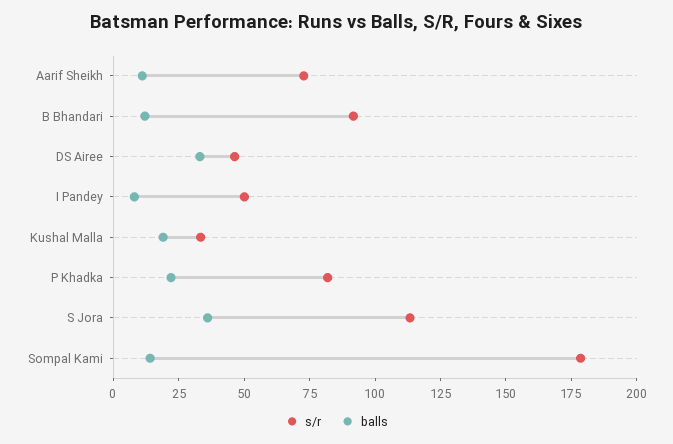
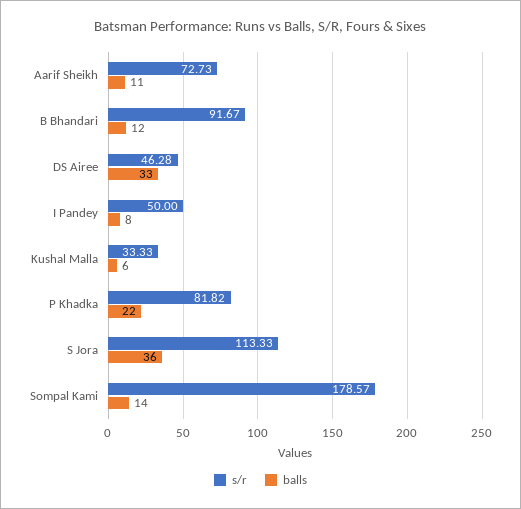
  {
    "s/r": {
      "Aarif Sheikh": 72.73,
      "B Bhandari": 91.67,
      "DS Airee": 46.28,
      "I Pandey": 50,
      "Kushal Malla": 33.33,
      "P Khadka": 81.82,
      "S Jora": 113.33,
      "Sompal Kami": 178.57
    },
    "balls": {
      "Aarif Sheikh": 11,
      "B Bhandari": 12,
      "DS Airee": 33,
      "I Pandey": 8,
-     "Kushal Malla": 20,
+     "Kushal Malla": 6,
      "P Khadka": 22,
      "S Jora": 36,
      "Sompal Kami": 14
    }
  }

